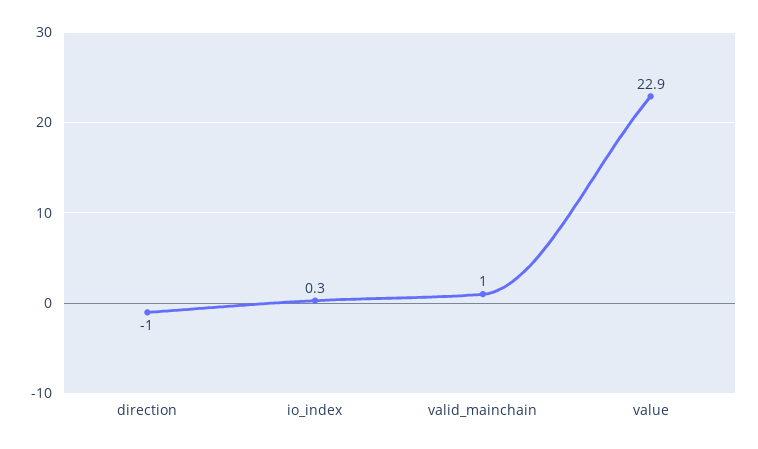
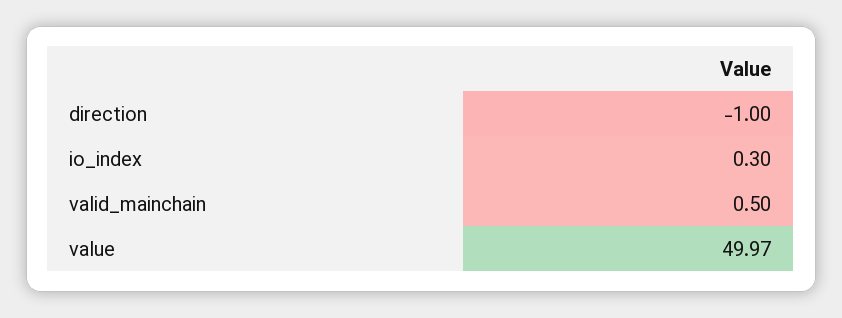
  {
    "direction": -1,
    "io_index": 0.3,
-   "valid_mainchain": 1,
+   "valid_mainchain": 0.5,
-   "value": 22.9
+   "value": 49.97
  }

